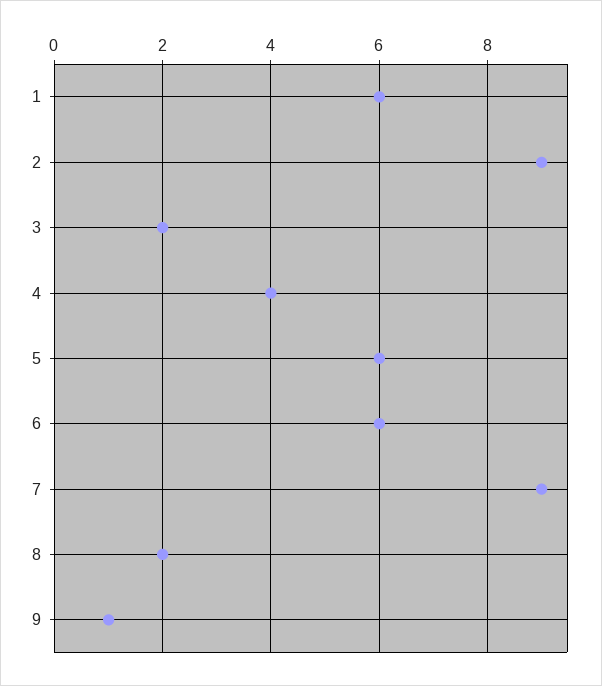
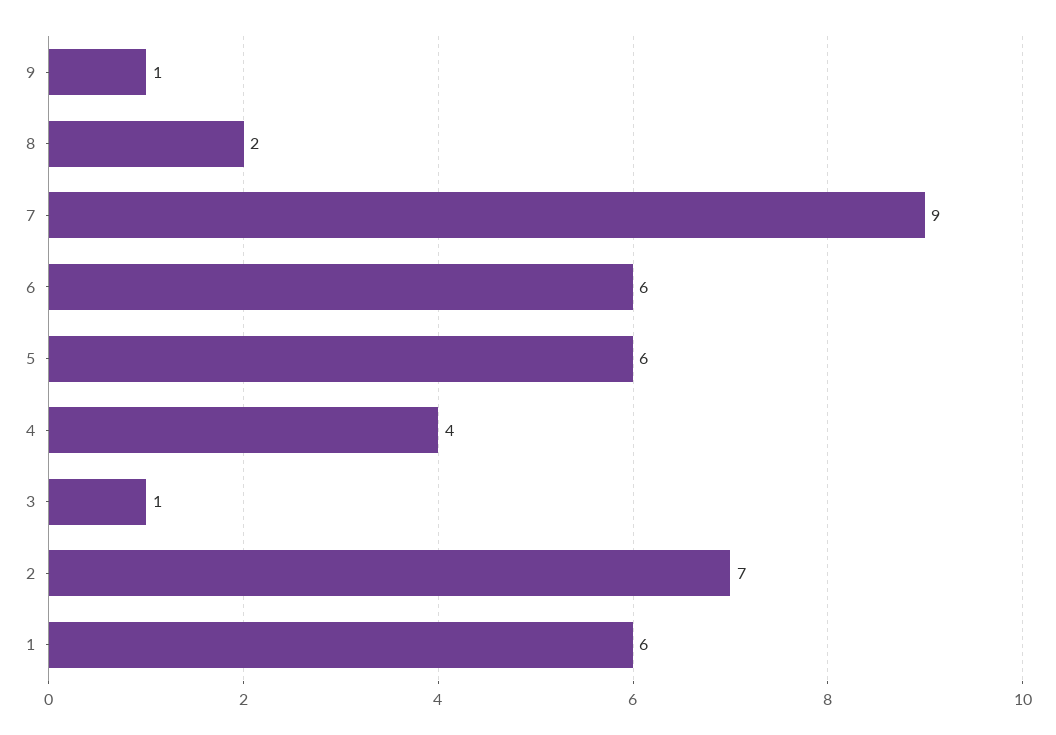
  {
    "1": 6,
-   "2": 9,
+   "2": 7,
-   "3": 2,
+   "3": 1,
    "4": 4,
    "5": 6,
    "6": 6,
    "7": 9,
    "8": 2,
    "9": 1
  }

